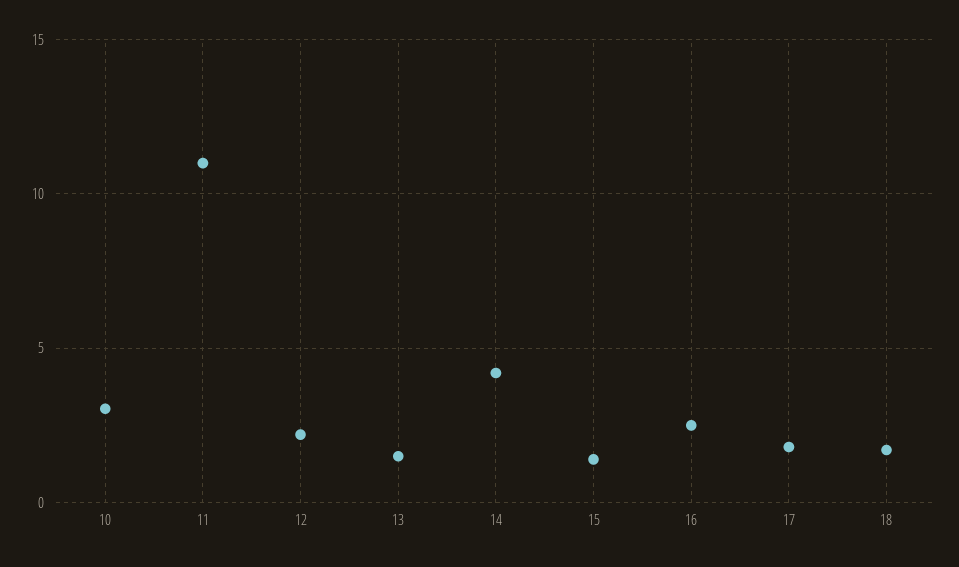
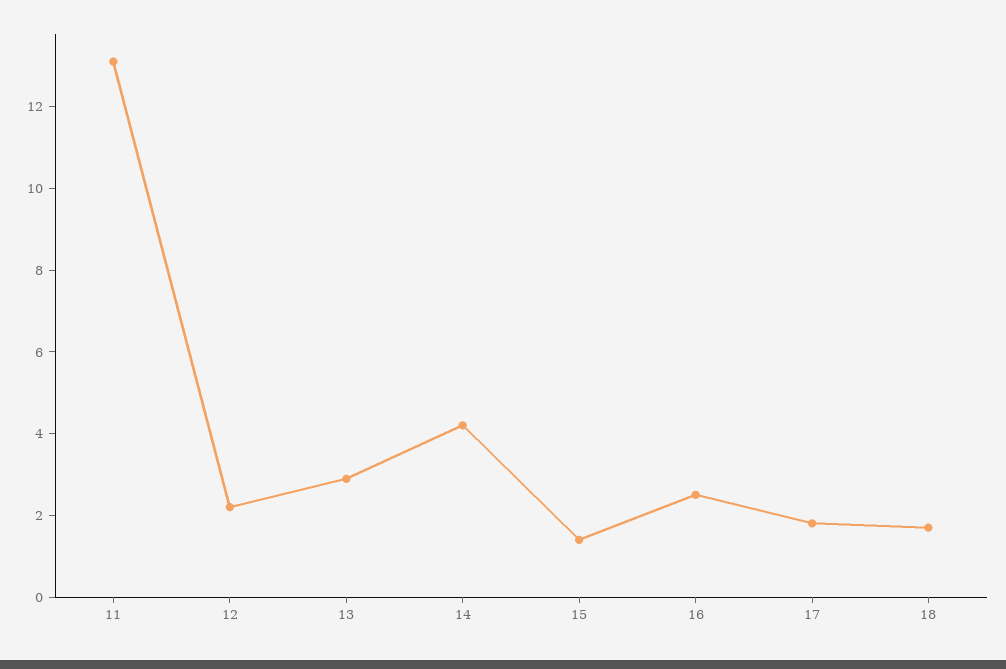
  {
-   "10": 3,
-   "11": 11,
+   "11": 13,
    "12": 2,
-   "13": 1.5,
+   "13": 3,
    "14": 4,
    "15": 1.5,
    "16": 2.5,
    "17": 2,
    "18": 1.5
  }

